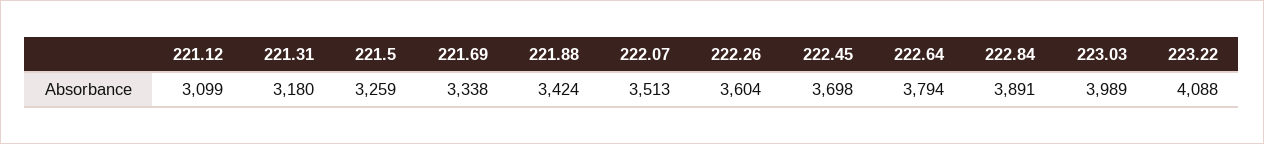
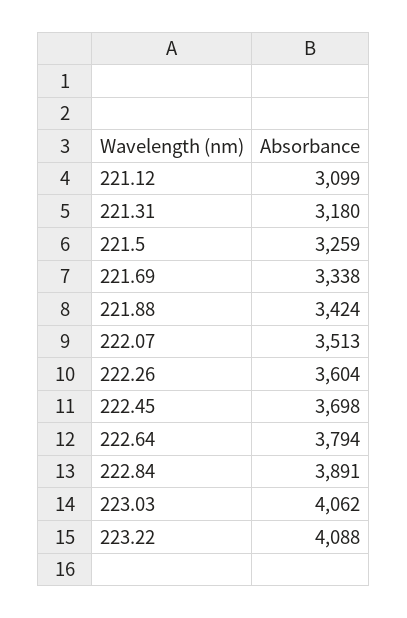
  {
    "221.12": 3099,
    "221.31": 3180,
    "221.5": 3259,
    "221.69": 3338,
    "221.88": 3424,
    "222.07": 3513,
    "222.26": 3604,
    "222.45": 3698,
    "222.64": 3794,
    "222.84": 3891,
-   "223.03": 3989,
+   "223.03": 4062,
    "223.22": 4088
  }

